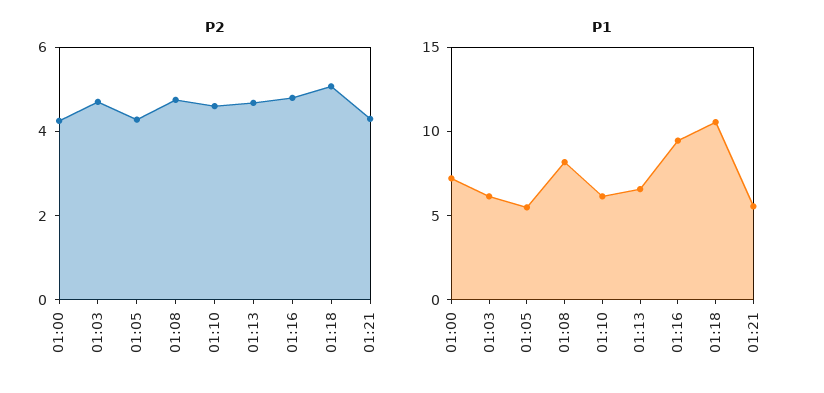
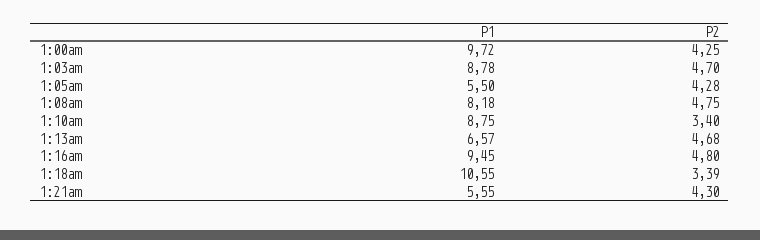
  {
    "P2": {
      "01:00": 4.25,
      "01:03": 4.7,
      "01:05": 4.28,
      "01:08": 4.75,
-     "01:10": 4.5,
+     "01:10": 3.4,
      "01:13": 4.68,
      "01:16": 4.8,
-     "01:18": 5,
+     "01:18": 3.39,
      "01:21": 4.3
    },
    "P1": {
-     "01:00": 7,
+     "01:00": 9.72,
-     "01:03": 6,
+     "01:03": 8.78,
      "01:05": 5.5,
      "01:08": 8.18,
-     "01:10": 6,
+     "01:10": 8.75,
      "01:13": 6.57,
      "01:16": 9.45,
      "01:18": 10.55,
      "01:21": 5.55
    }
  }

